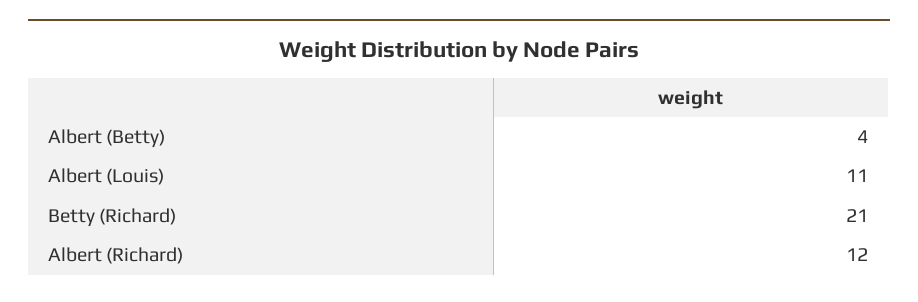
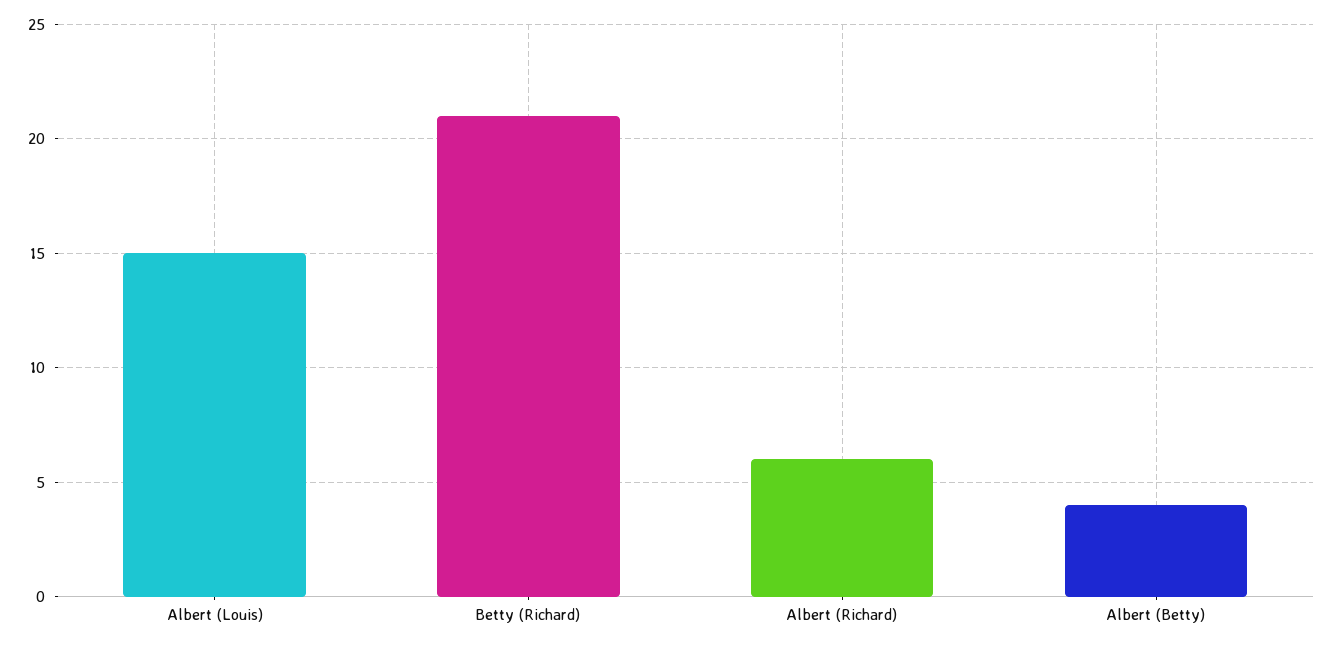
  {
    "Albert (Betty)": 4,
-   "Albert (Louis)": 11,
+   "Albert (Louis)": 15,
    "Betty (Richard)": 21,
-   "Albert (Richard)": 12
+   "Albert (Richard)": 6
  }

